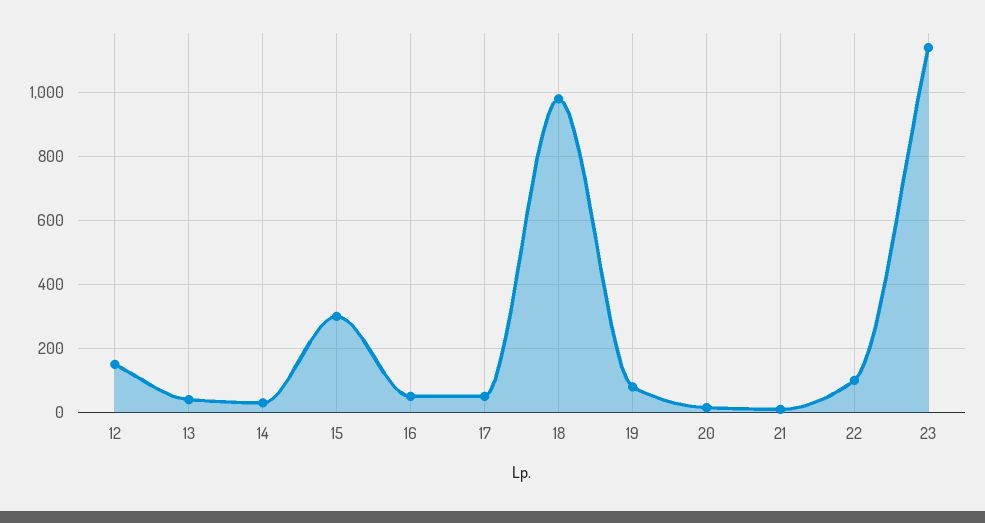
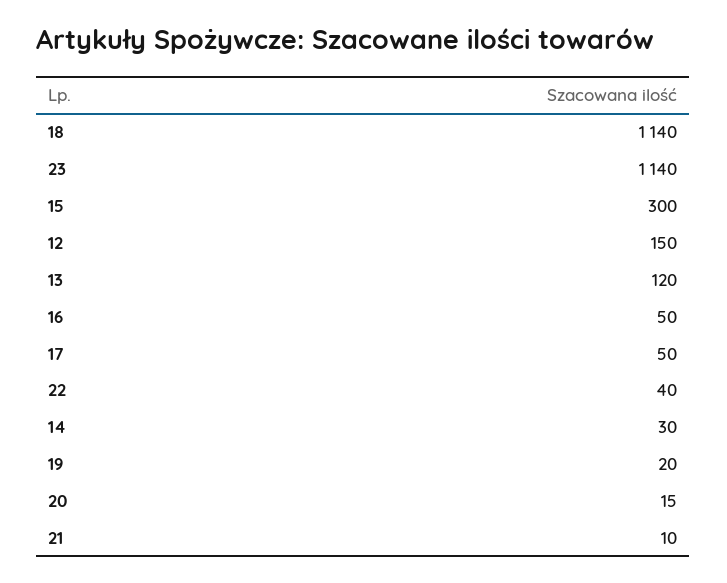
  {
    "12": 150,
-   "13": 40,
+   "13": 120,
    "14": 30,
    "15": 300,
    "16": 50,
    "17": 50,
-   "18": 980,
+   "18": 1140,
-   "19": 80,
+   "19": 20,
    "20": 15,
    "21": 10,
-   "22": 100,
+   "22": 40,
    "23": 1140
  }

